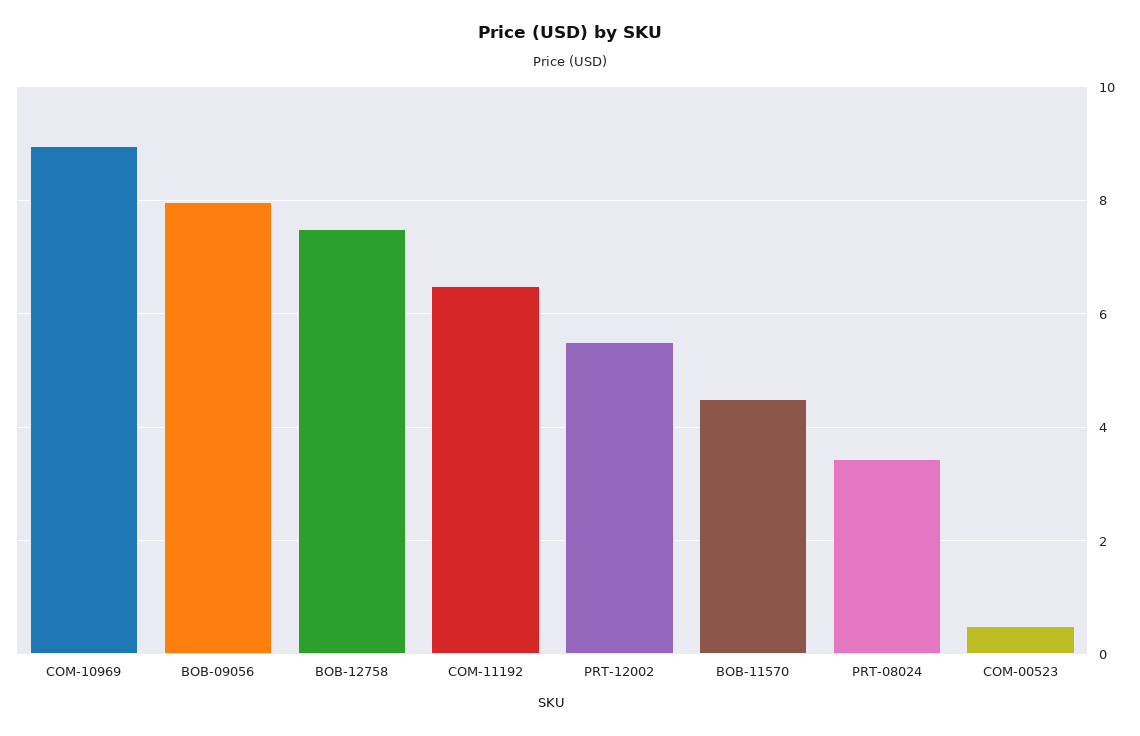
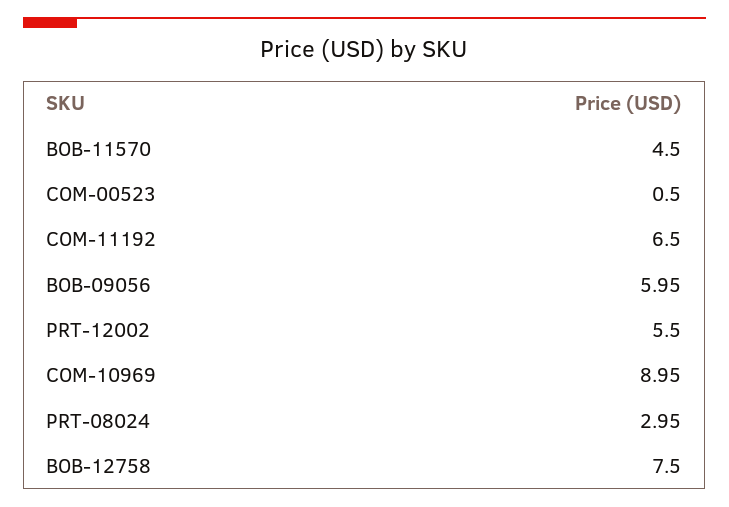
  {
    "COM-10969": 8.95,
-   "BOB-09056": 8,
+   "BOB-09056": 5.95,
    "BOB-12758": 7.5,
    "COM-11192": 6.5,
    "PRT-12002": 5.5,
    "BOB-11570": 4.5,
-   "PRT-08024": 3.4,
+   "PRT-08024": 2.95,
    "COM-00523": 0.5
  }

